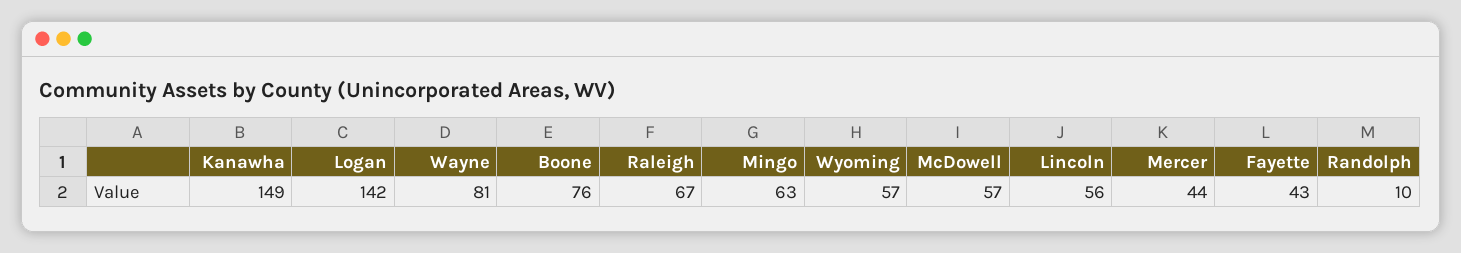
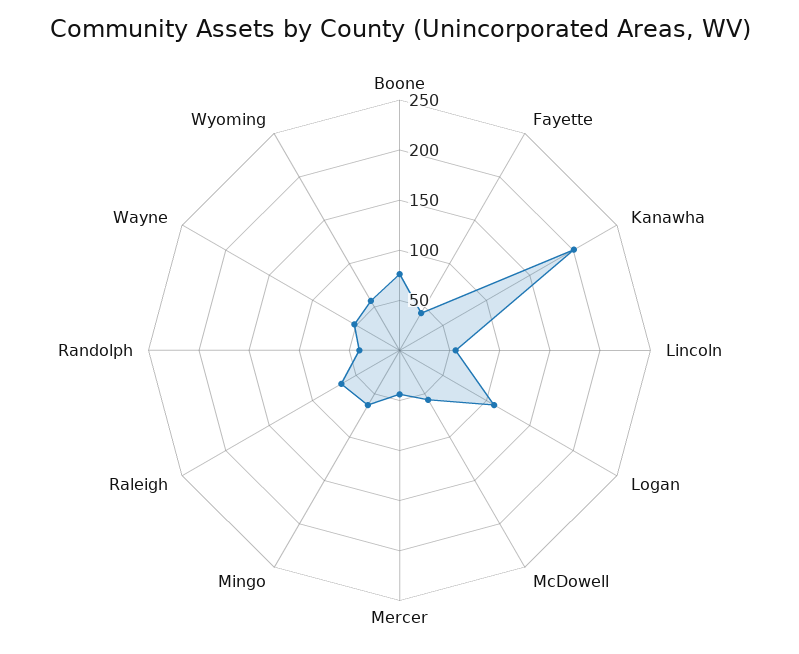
  {
-   "Kanawha": 149,
+   "Kanawha": 200,
-   "Logan": 142,
+   "Logan": 110,
-   "Wayne": 81,
+   "Wayne": 50,
    "Boone": 76,
    "Raleigh": 67,
    "Mingo": 63,
    "Wyoming": 57,
    "McDowell": 57,
    "Lincoln": 56,
    "Mercer": 44,
    "Fayette": 43,
-   "Randolph": 10
+   "Randolph": 40
  }

